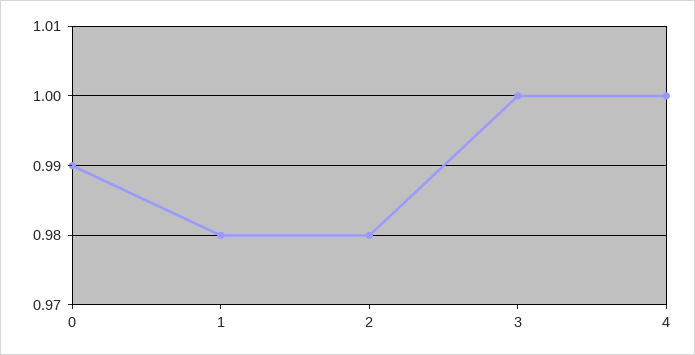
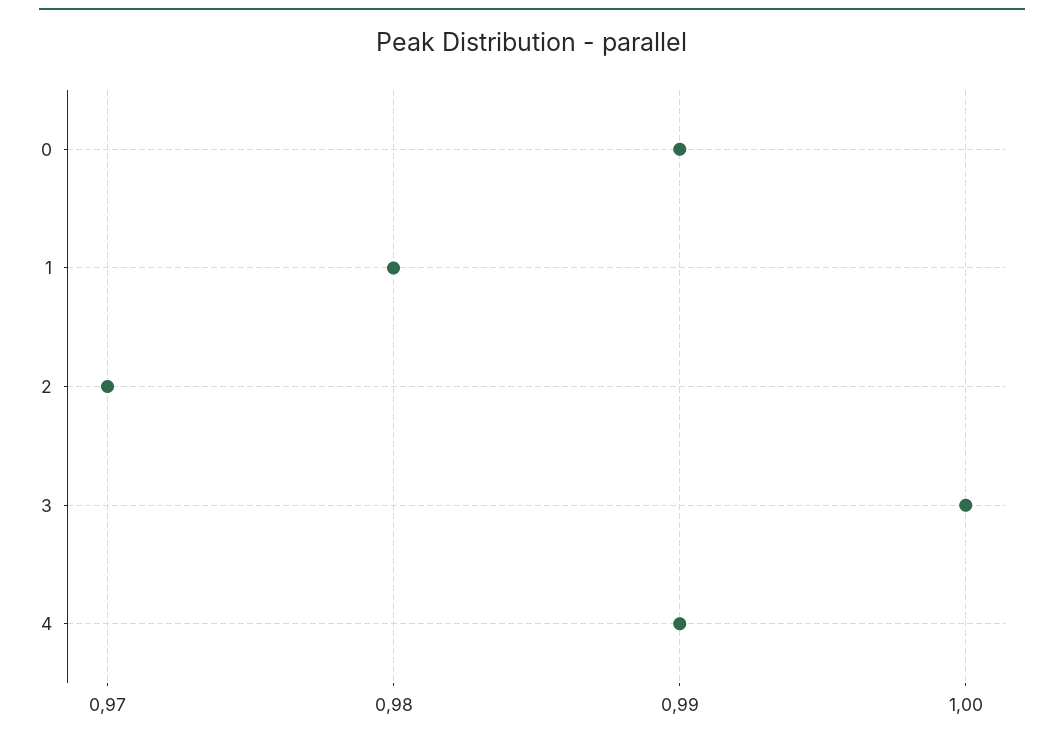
  {
    "0": 0.99,
    "1": 0.98,
-   "2": 0.98,
+   "2": 0.97,
    "3": 1,
-   "4": 1
+   "4": 0.99
  }

